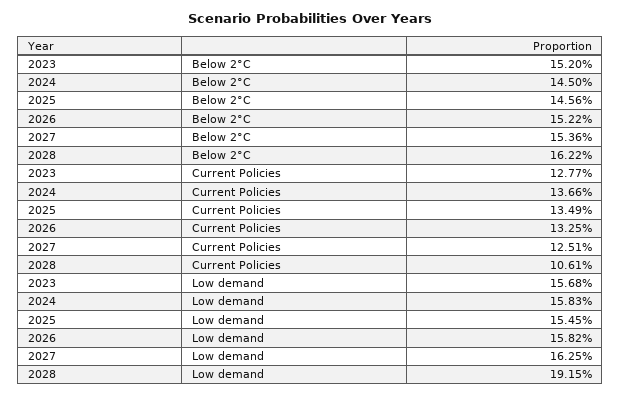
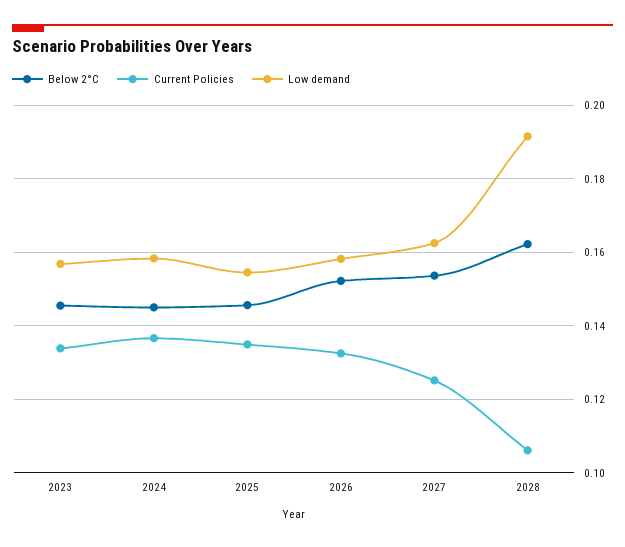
  {
    "Below 2°C": {
-     "2023": 0.152,
+     "2023": 0.146,
      "2024": 0.145,
      "2025": 0.1456,
      "2026": 0.1522,
      "2027": 0.1536,
      "2028": 0.1622
    },
    "Current Policies": {
-     "2023": 0.1277,
+     "2023": 0.134,
      "2024": 0.1366,
      "2025": 0.1349,
      "2026": 0.1325,
      "2027": 0.1251,
      "2028": 0.1061
    },
    "Low demand": {
      "2023": 0.1568,
      "2024": 0.1583,
      "2025": 0.1545,
      "2026": 0.1582,
      "2027": 0.1625,
      "2028": 0.1915
    }
  }

